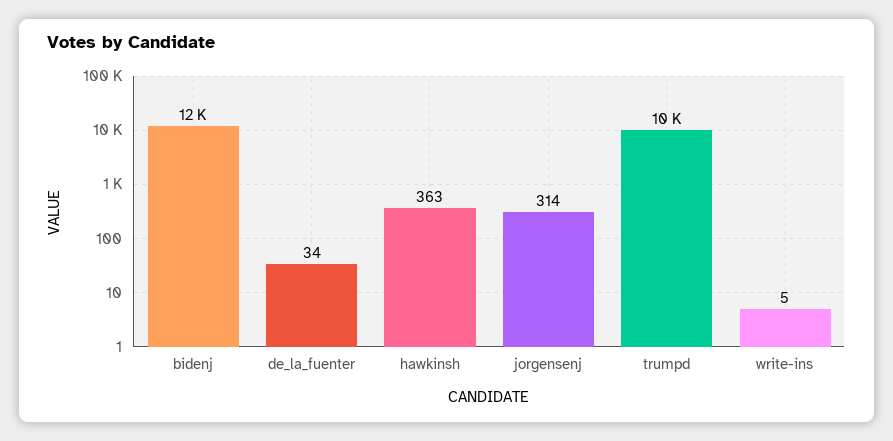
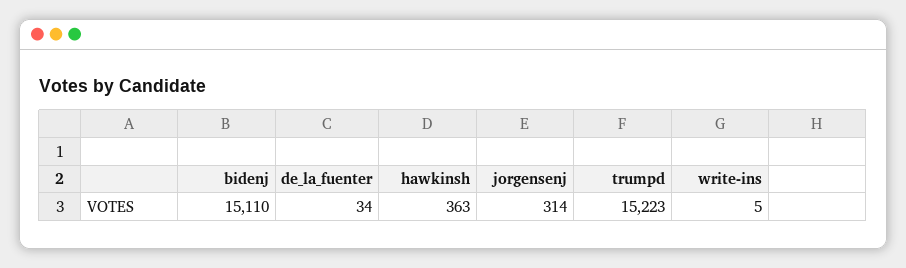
  {
-   "bidenj": 12000,
+   "bidenj": 15110,
    "de_la_fuenter": 34,
    "hawkinsh": 363,
    "jorgensenj": 314,
-   "trumpd": 10000,
+   "trumpd": 15223,
    "write-ins": 5
  }

